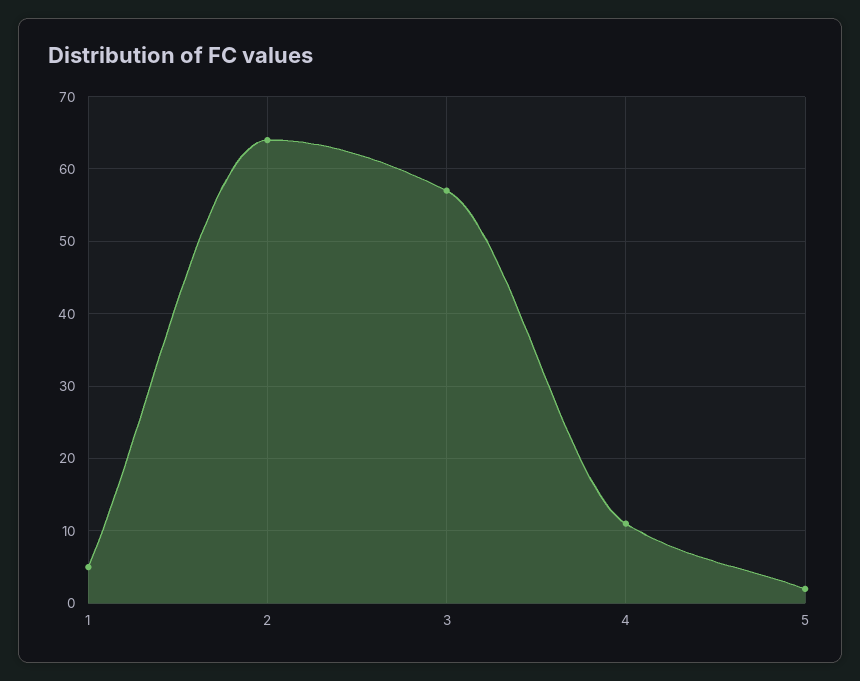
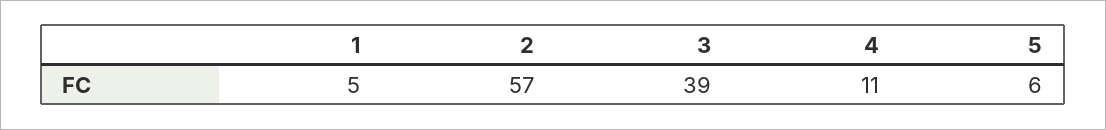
  {
    "1": 5,
-   "2": 64,
+   "2": 57,
-   "3": 57,
+   "3": 39,
    "4": 11,
-   "5": 2
+   "5": 6
  }

